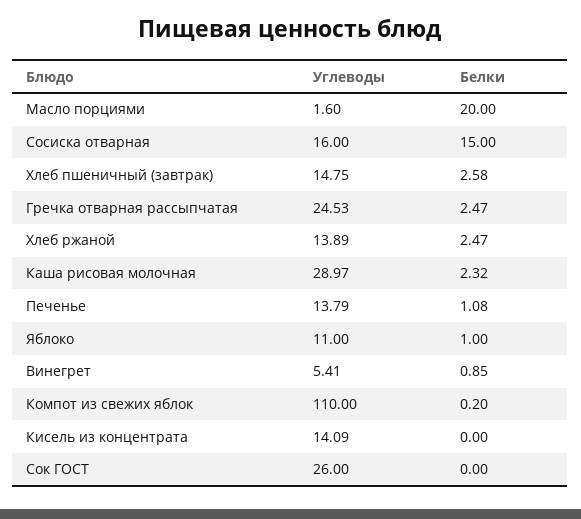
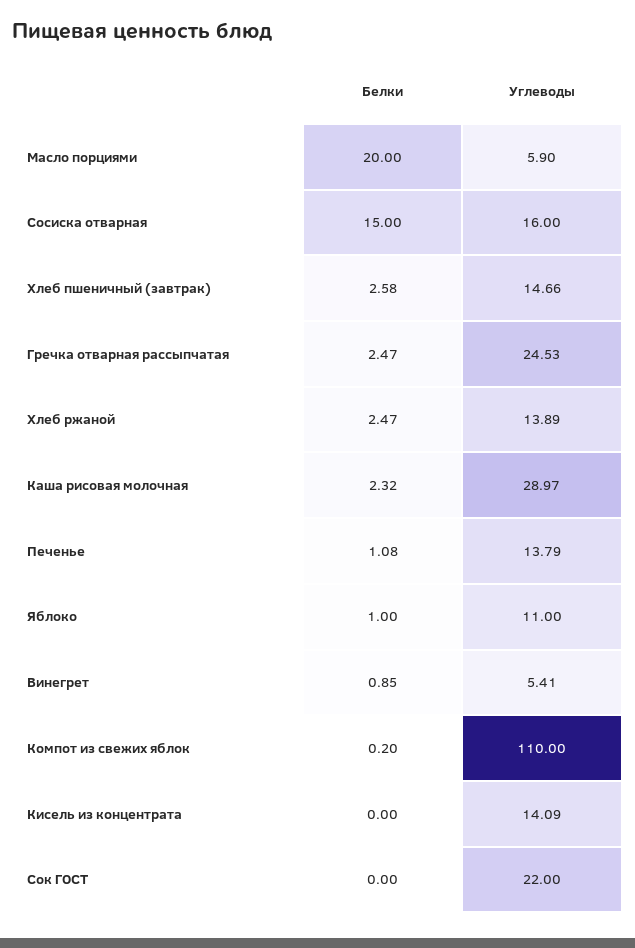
  {
    "Углеводы": {
-     "Масло порциями": 1.6,
+     "Масло порциями": 5.9,
      "Сосиска отварная": 16,
-     "Хлеб пшеничный (завтрак)": 14.75,
+     "Хлеб пшеничный (завтрак)": 14.66,
      "Гречка отварная рассыпчатая": 24.53,
      "Хлеб ржаной": 13.89,
      "Каша рисовая молочная": 28.97,
      "Печенье": 13.79,
      "Яблоко": 11,
      "Винегрет": 5.41,
      "Компот из свежих яблок": 110,
      "Кисель из концентрата": 14.09,
-     "Сок ГОСТ": 26
+     "Сок ГОСТ": 22
    },
    "Белки": {
      "Масло порциями": 20,
      "Сосиска отварная": 15,
      "Хлеб пшеничный (завтрак)": 2.58,
      "Гречка отварная рассыпчатая": 2.47,
      "Хлеб ржаной": 2.47,
      "Каша рисовая молочная": 2.32,
      "Печенье": 1.08,
      "Яблоко": 1,
      "Винегрет": 0.85,
      "Компот из свежих яблок": 0.2,
      "Кисель из концентрата": 0,
      "Сок ГОСТ": 0
    }
  }

